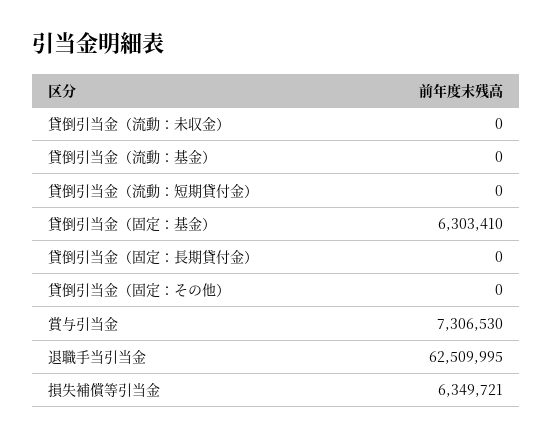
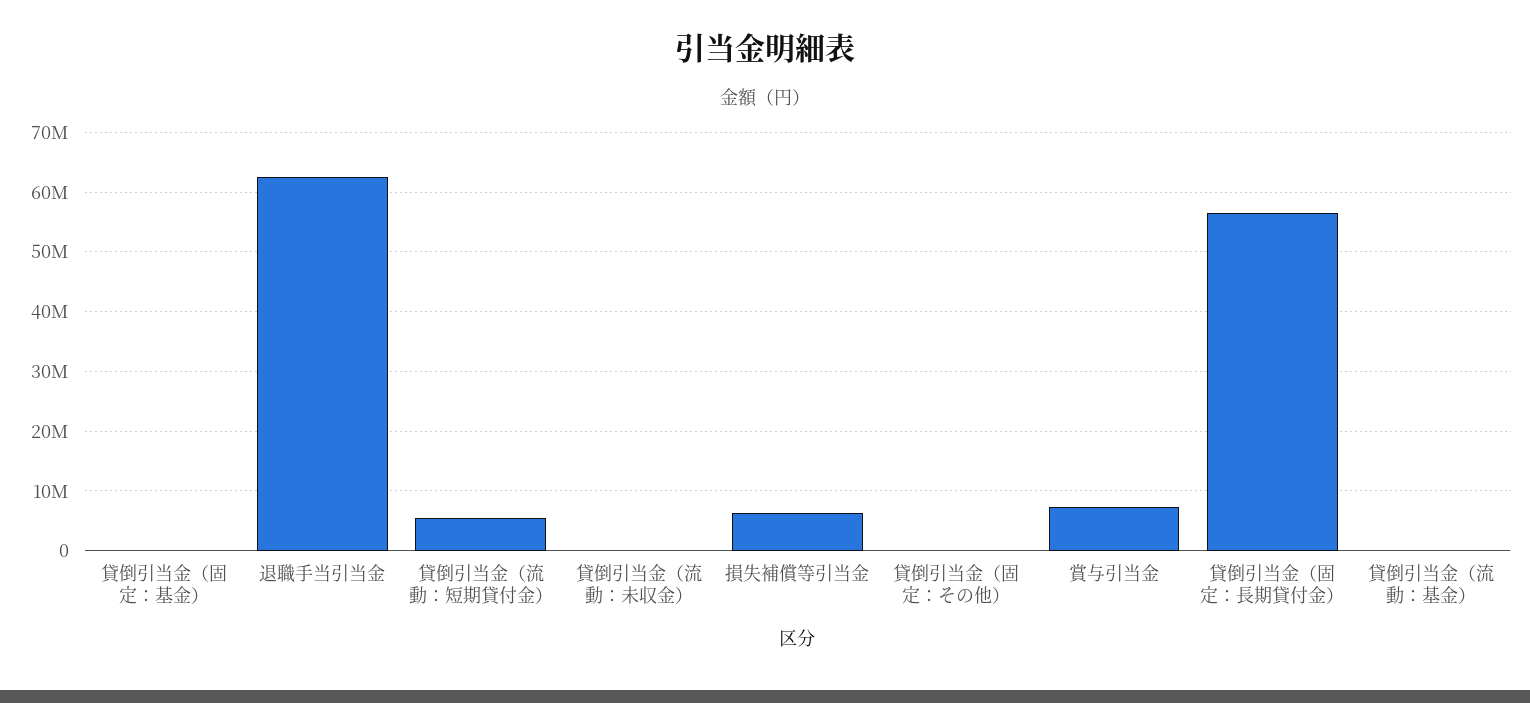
  {
    "貸倒引当金（流動：未収金）": 0,
    "貸倒引当金（流動：基金）": 0,
-   "貸倒引当金（流動：短期貸付金）": 0,
+   "貸倒引当金（流動：短期貸付金）": 6000000,
-   "貸倒引当金（固定：基金）": 6303410,
+   "貸倒引当金（固定：基金）": 0,
-   "貸倒引当金（固定：長期貸付金）": 0,
+   "貸倒引当金（固定：長期貸付金）": 56000000,
    "貸倒引当金（固定：その他）": 0,
    "賞与引当金": 7306530,
    "退職手当引当金": 62509995,
    "損失補償等引当金": 6349721
  }

